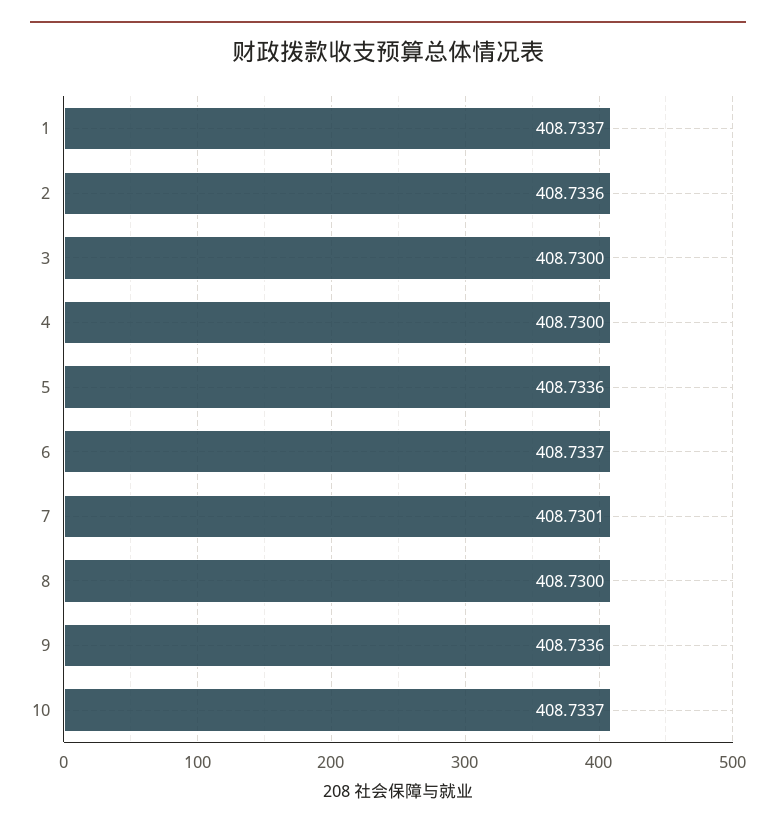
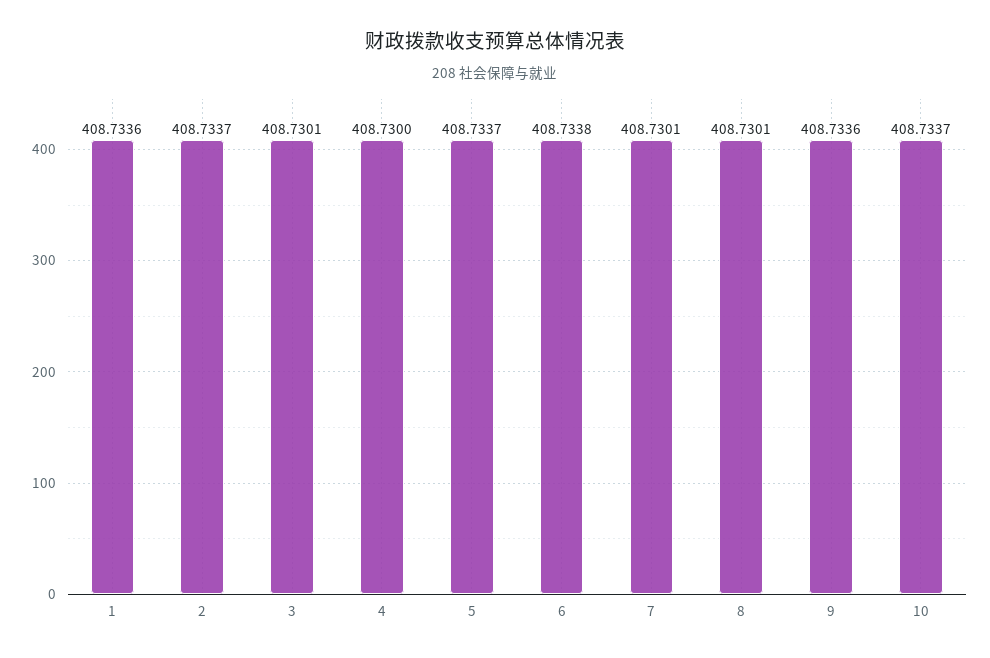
  {
-   "1": 408.7337,
+   "1": 408.7336,
-   "2": 408.7336,
+   "2": 408.7337,
-   "3": 408.73,
+   "3": 408.7301,
    "4": 408.73,
-   "5": 408.7336,
+   "5": 408.7337,
-   "6": 408.7337,
+   "6": 408.7338,
    "7": 408.7301,
-   "8": 408.73,
+   "8": 408.7301,
    "9": 408.7336,
    "10": 408.7337
  }

